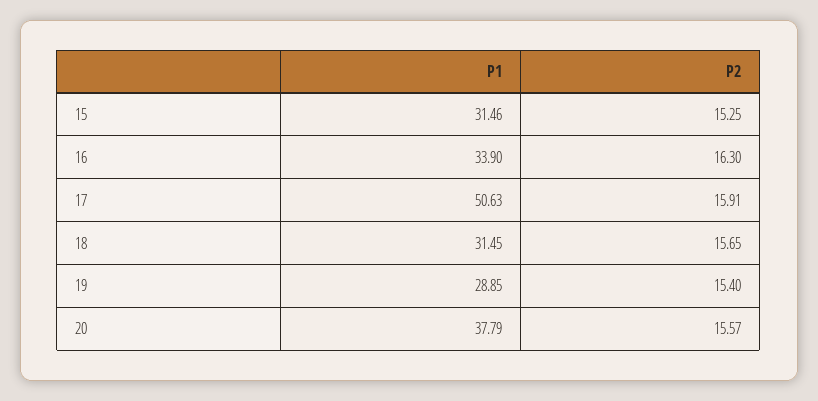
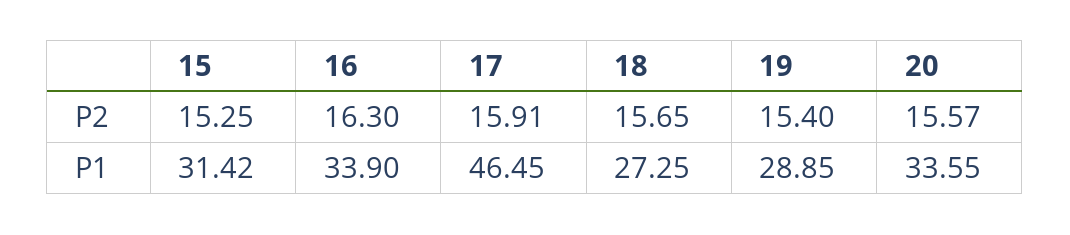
  {
    "P1": {
-     "15": 31.46,
+     "15": 31.42,
      "16": 33.9,
-     "17": 50.63,
+     "17": 46.45,
-     "18": 31.45,
+     "18": 27.25,
      "19": 28.85,
-     "20": 37.79
+     "20": 33.55
    },
    "P2": {
      "15": 15.25,
      "16": 16.3,
      "17": 15.91,
      "18": 15.65,
      "19": 15.4,
      "20": 15.57
    }
  }

